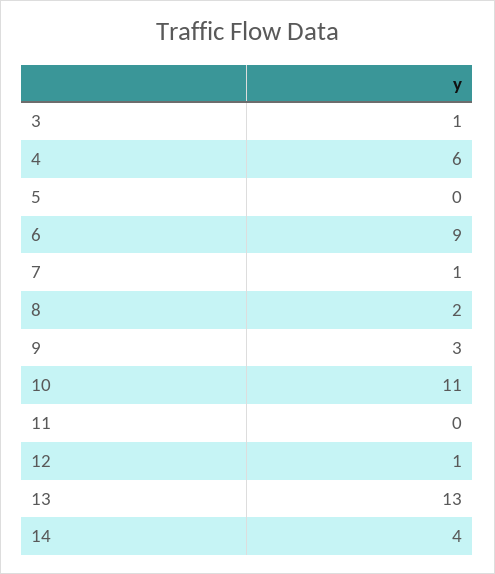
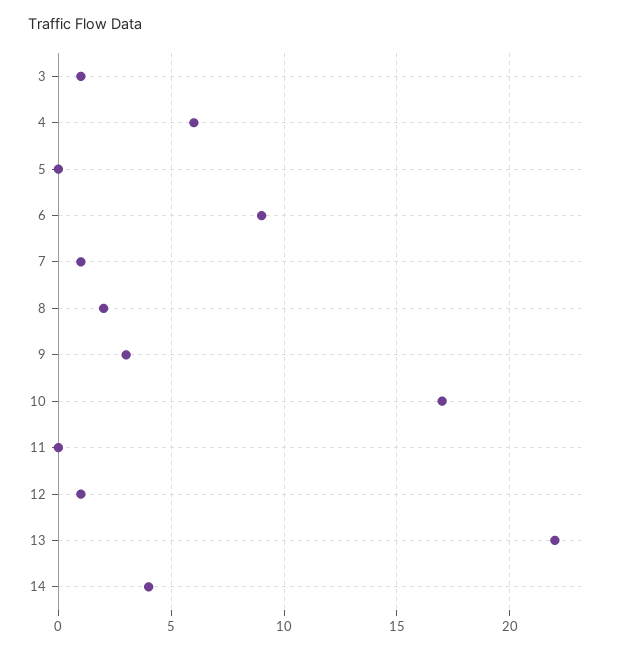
  {
    "3": 1,
    "4": 6,
    "5": 0,
    "6": 9,
    "7": 1,
    "8": 2,
    "9": 3,
-   "10": 11,
+   "10": 17,
    "11": 0,
    "12": 1,
-   "13": 13,
+   "13": 22,
    "14": 4
  }

